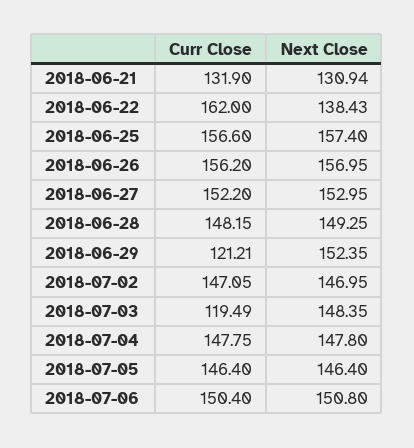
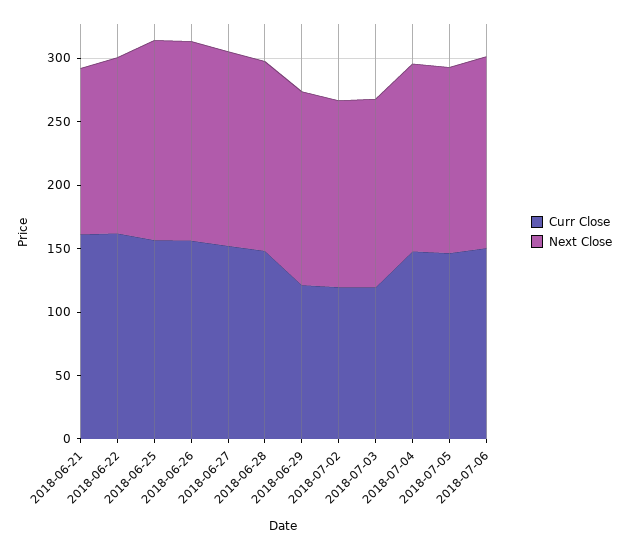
  {
    "Curr Close": {
-     "2018-06-21": 131.9,
+     "2018-06-21": 160,
      "2018-06-22": 162,
      "2018-06-25": 156.6,
      "2018-06-26": 156.2,
      "2018-06-27": 152.2,
      "2018-06-28": 148.15,
      "2018-06-29": 121.21,
-     "2018-07-02": 147.05,
+     "2018-07-02": 120,
      "2018-07-03": 119.49,
      "2018-07-04": 147.75,
      "2018-07-05": 146.4,
      "2018-07-06": 150.4
    },
    "Next Close": {
      "2018-06-21": 130.94,
      "2018-06-22": 138.43,
      "2018-06-25": 157.4,
      "2018-06-26": 156.95,
      "2018-06-27": 152.95,
      "2018-06-28": 149.25,
      "2018-06-29": 152.35,
      "2018-07-02": 146.95,
      "2018-07-03": 148.35,
      "2018-07-04": 147.8,
      "2018-07-05": 146.4,
      "2018-07-06": 150.8
    }
  }

